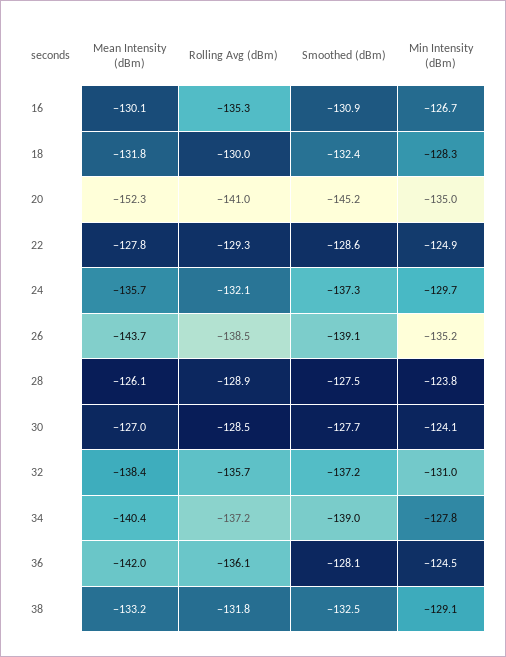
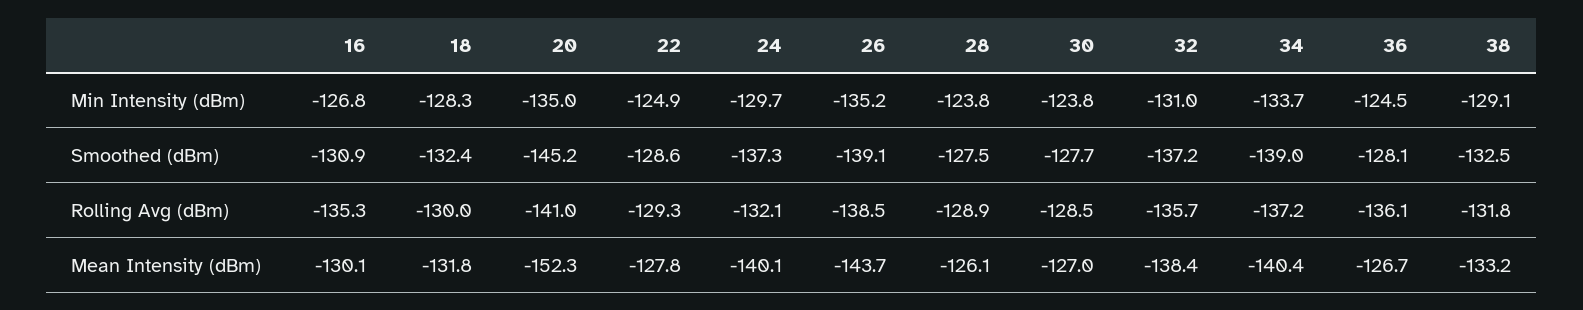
  {
    "Mean Intensity (dBm)": {
      "16": -130.1,
      "18": -131.8,
      "20": -152.3,
      "22": -127.8,
-     "24": -135.7,
+     "24": -140.1,
      "26": -143.7,
      "28": -126.1,
      "30": -127,
      "32": -138.4,
      "34": -140.4,
-     "36": -142,
+     "36": -126.7,
      "38": -133.2
    },
    "Rolling Avg (dBm)": {
      "16": -135.3,
      "18": -130,
      "20": -141,
      "22": -129.3,
      "24": -132.1,
      "26": -138.5,
      "28": -128.9,
      "30": -128.5,
      "32": -135.7,
      "34": -137.2,
      "36": -136.1,
      "38": -131.8
    },
    "Smoothed (dBm)": {
      "16": -130.9,
      "18": -132.4,
      "20": -145.2,
      "22": -128.6,
      "24": -137.3,
      "26": -139.1,
      "28": -127.5,
      "30": -127.7,
      "32": -137.2,
      "34": -139,
      "36": -128.1,
      "38": -132.5
    },
    "Min Intensity (dBm)": {
-     "16": -126.7,
+     "16": -126.8,
      "18": -128.3,
      "20": -135,
      "22": -124.9,
      "24": -129.7,
      "26": -135.2,
      "28": -123.8,
-     "30": -124.1,
+     "30": -123.8,
      "32": -131,
-     "34": -127.8,
+     "34": -133.7,
      "36": -124.5,
      "38": -129.1
    }
  }

